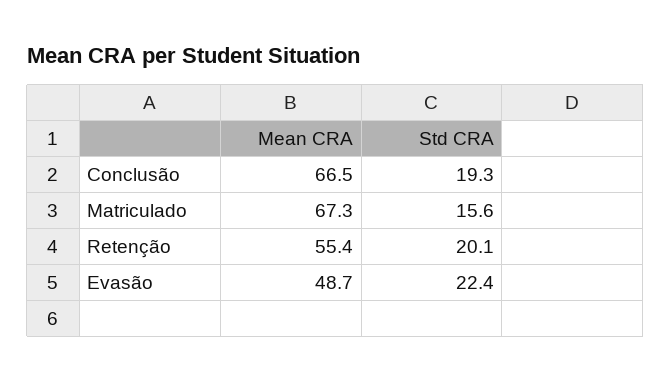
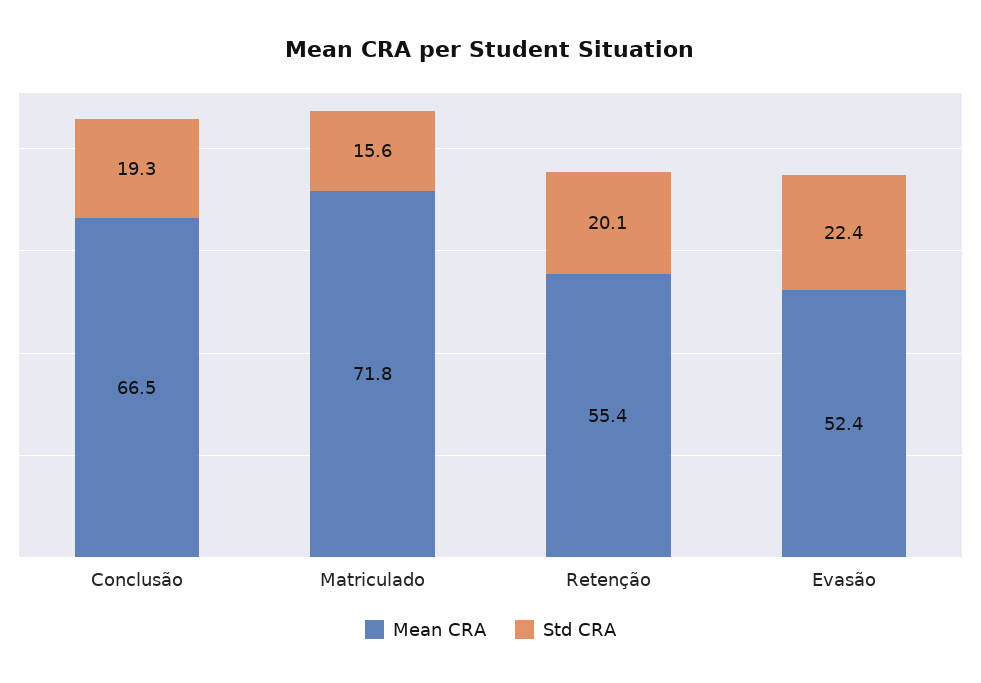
  {
    "Mean CRA": {
      "Conclusão": 66.5,
-     "Matriculado": 67.3,
+     "Matriculado": 71.8,
      "Retenção": 55.4,
-     "Evasão": 48.7
+     "Evasão": 52.4
    },
    "Std CRA": {
      "Conclusão": 19.3,
      "Matriculado": 15.6,
      "Retenção": 20.1,
      "Evasão": 22.4
    }
  }

